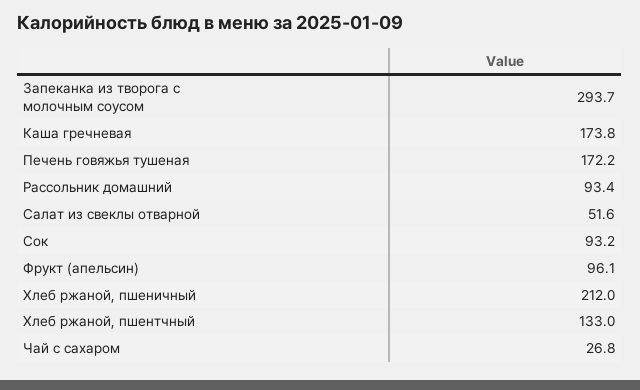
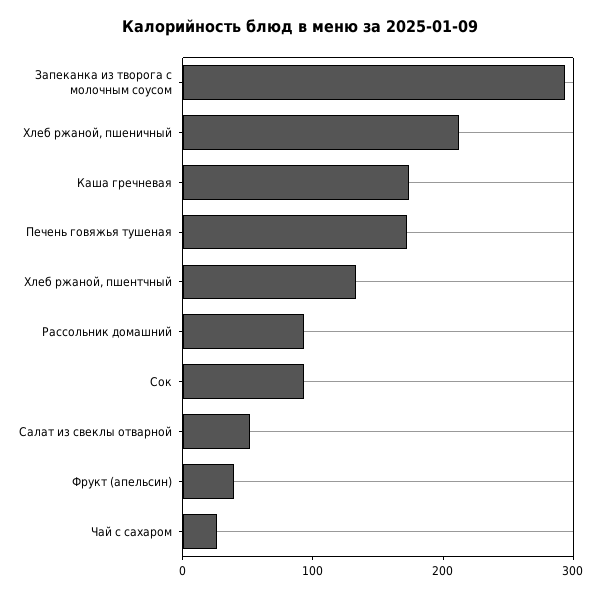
  {
    "Запеканка из творога с молочным соусом": 293.7,
    "Каша гречневая": 173.8,
    "Печень говяжья тушеная": 172.2,
    "Рассольник домашний": 93.4,
    "Салат из свеклы отварной": 51.6,
    "Сок": 93.2,
-   "Фрукт (апельсин)": 96.1,
+   "Фрукт (апельсин)": 40,
    "Хлеб ржаной, пшеничный": 212,
    "Хлеб ржаной, пшентчный": 133,
    "Чай с сахаром": 26.8
  }

